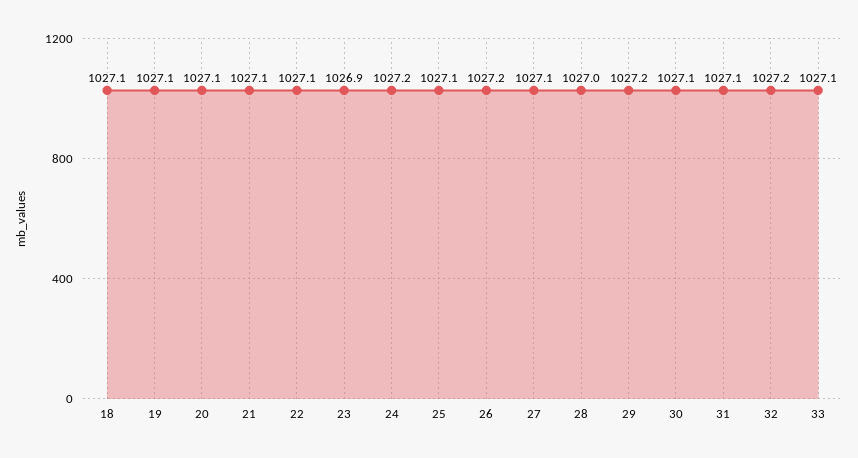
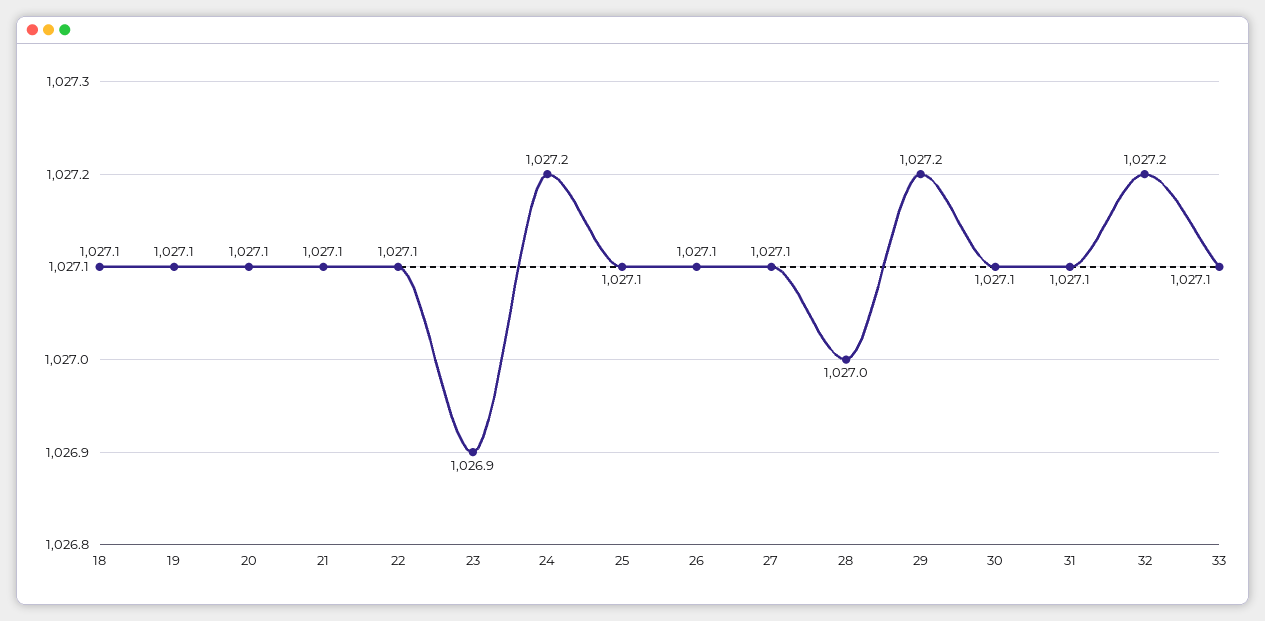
  {
    "18": 1027.1,
    "19": 1027.1,
    "20": 1027.1,
    "21": 1027.1,
    "22": 1027.1,
    "23": 1026.9,
    "24": 1027.2,
    "25": 1027.1,
-   "26": 1027.2,
+   "26": 1027.1,
    "27": 1027.1,
    "28": 1027,
    "29": 1027.2,
    "30": 1027.1,
    "31": 1027.1,
    "32": 1027.2,
    "33": 1027.1
  }

